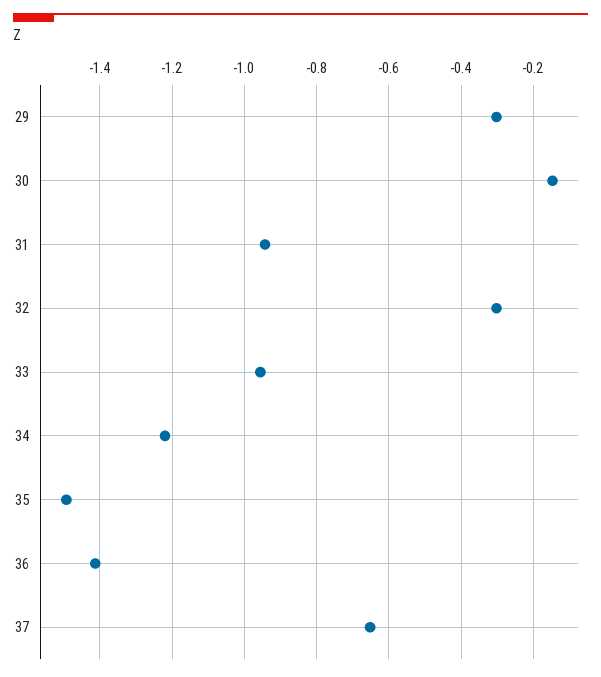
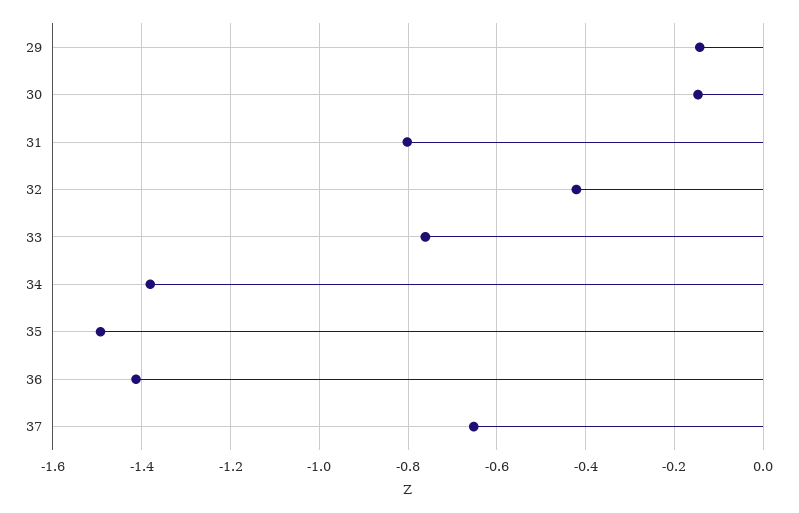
  {
-   "29": -0.3,
+   "29": -0.14,
    "30": -0.14,
-   "31": -0.94,
+   "31": -0.8,
-   "32": -0.3,
+   "32": -0.42,
-   "33": -0.96,
+   "33": -0.76,
-   "34": -1.22,
+   "34": -1.38,
    "35": -1.5,
    "36": -1.42,
    "37": -0.66
  }

